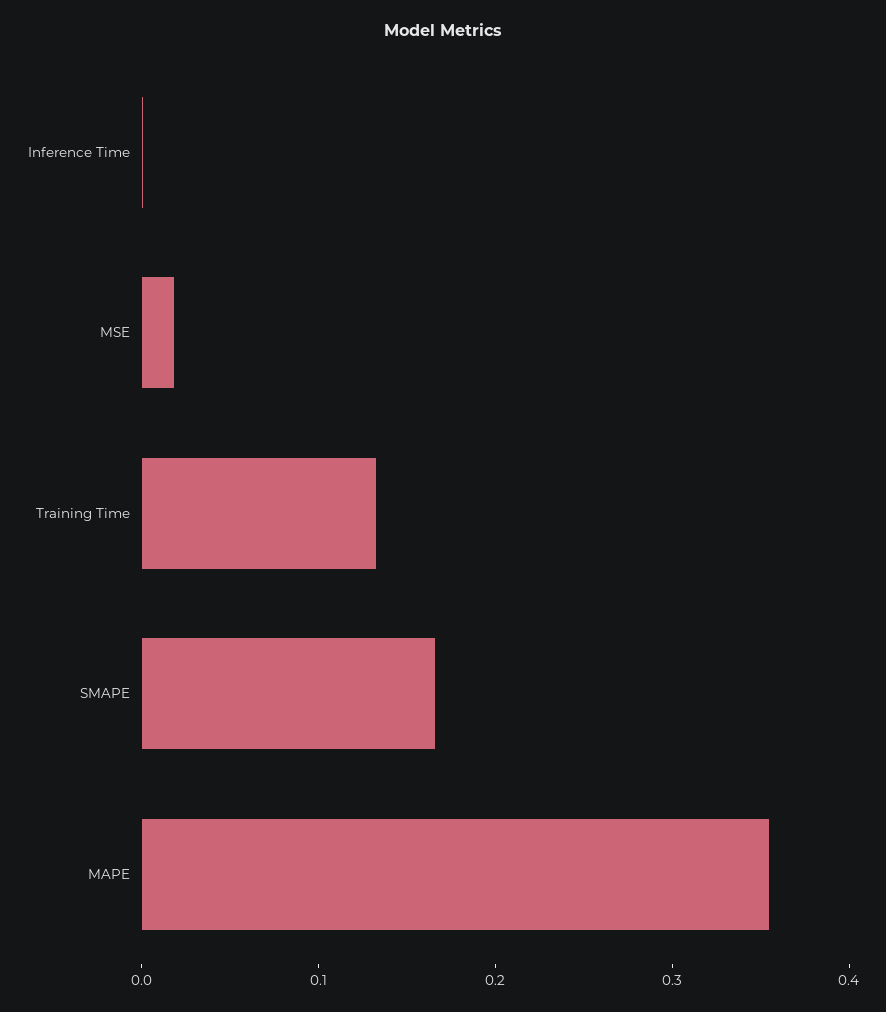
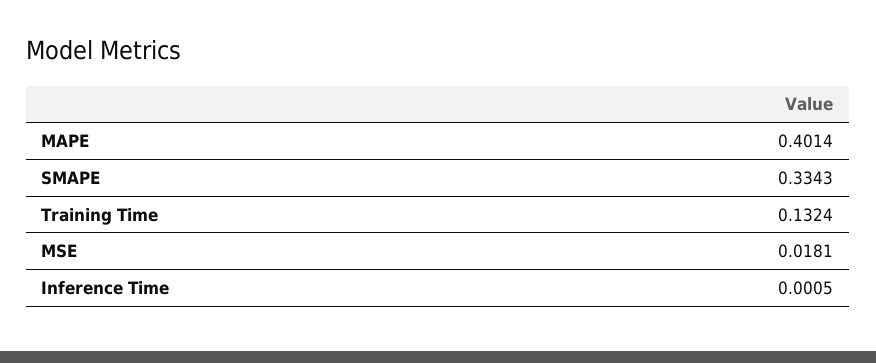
  {
    "Inference Time": 0.0005,
    "MSE": 0.0181,
    "Training Time": 0.1324,
-   "SMAPE": 0.16,
+   "SMAPE": 0.3343,
-   "MAPE": 0.36
+   "MAPE": 0.4014
  }

